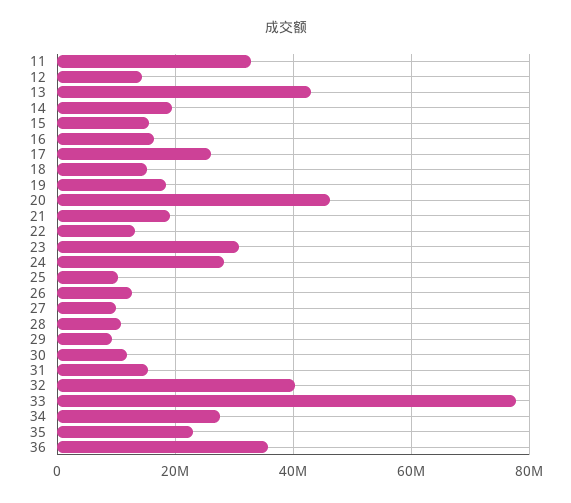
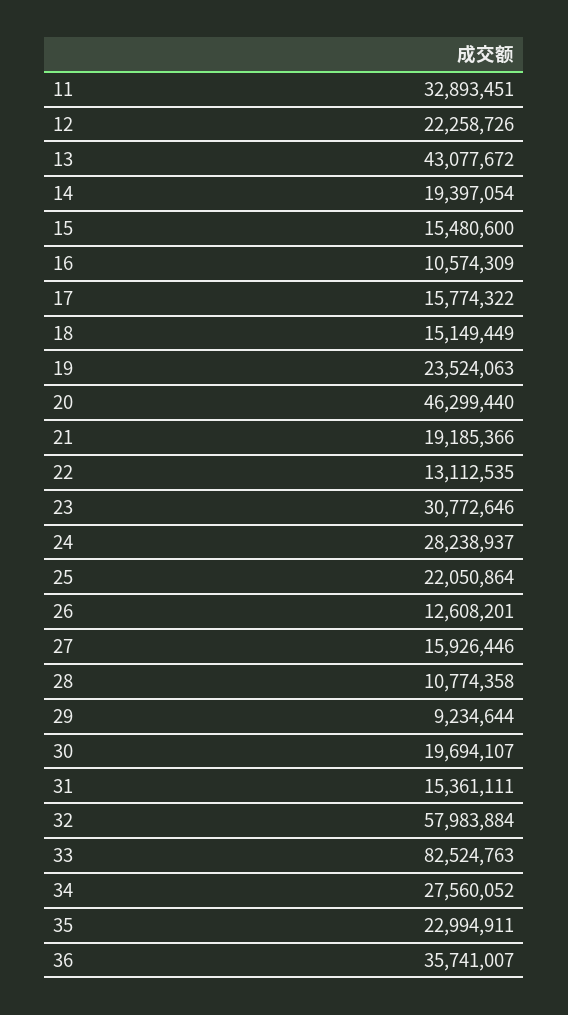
  {
    "11": 32893451,
-   "12": 14000000,
+   "12": 22258726,
    "13": 43077672,
    "14": 19397054,
    "15": 15480600,
-   "16": 16000000,
+   "16": 10574309,
-   "17": 26000000,
+   "17": 15774322,
    "18": 15149449,
-   "19": 18000000,
+   "19": 23524063,
    "20": 46299440,
    "21": 19185366,
    "22": 13112535,
    "23": 30772646,
    "24": 28238937,
-   "25": 10000000,
+   "25": 22050864,
    "26": 12608201,
-   "27": 10000000,
+   "27": 15926446,
    "28": 10774358,
    "29": 9234644,
-   "30": 12000000,
+   "30": 19694107,
    "31": 15361111,
-   "32": 40000000,
+   "32": 57983884,
-   "33": 78000000,
+   "33": 82524763,
    "34": 27560052,
    "35": 22994911,
    "36": 35741007
  }

